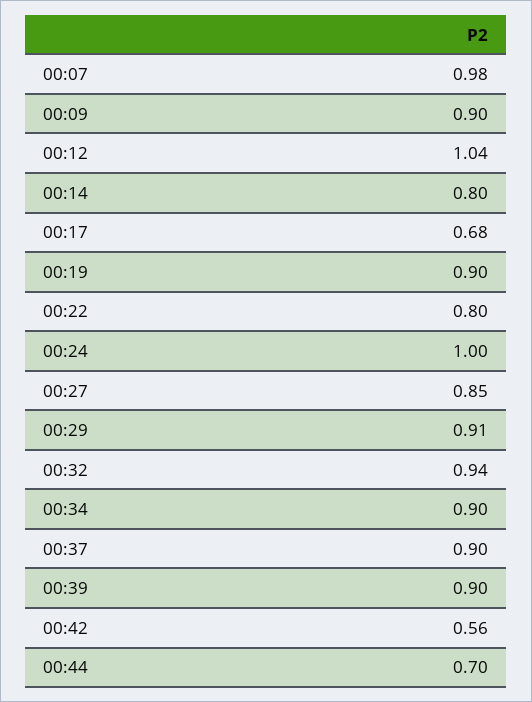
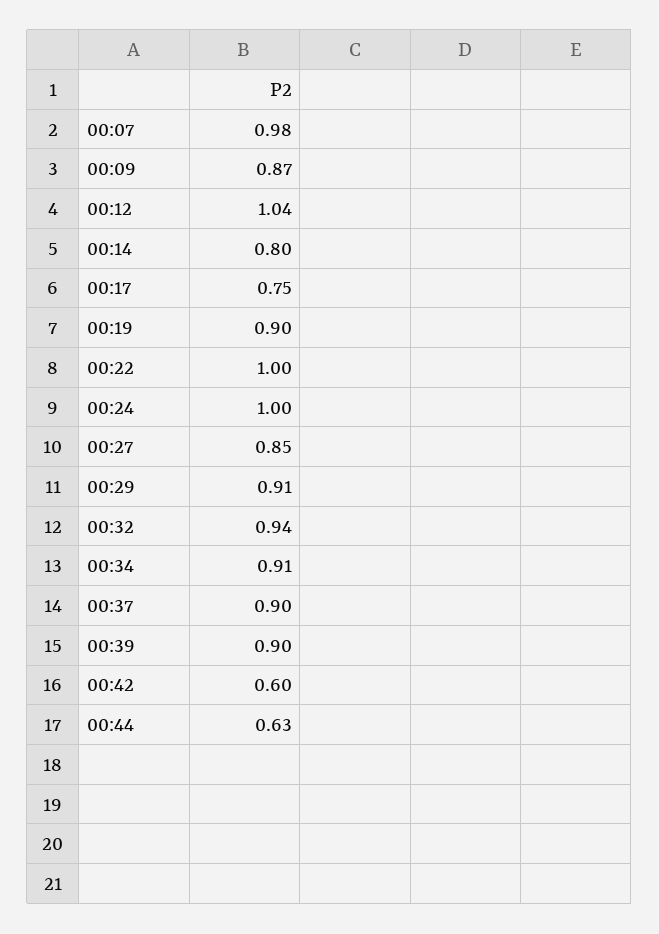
  {
    "00:07": 0.98,
-   "00:09": 0.9,
+   "00:09": 0.87,
    "00:12": 1.04,
    "00:14": 0.8,
-   "00:17": 0.68,
+   "00:17": 0.75,
    "00:19": 0.9,
-   "00:22": 0.8,
+   "00:22": 1,
    "00:24": 1,
    "00:27": 0.85,
    "00:29": 0.91,
    "00:32": 0.94,
-   "00:34": 0.9,
+   "00:34": 0.91,
    "00:37": 0.9,
    "00:39": 0.9,
-   "00:42": 0.56,
+   "00:42": 0.6,
-   "00:44": 0.7
+   "00:44": 0.63
  }

